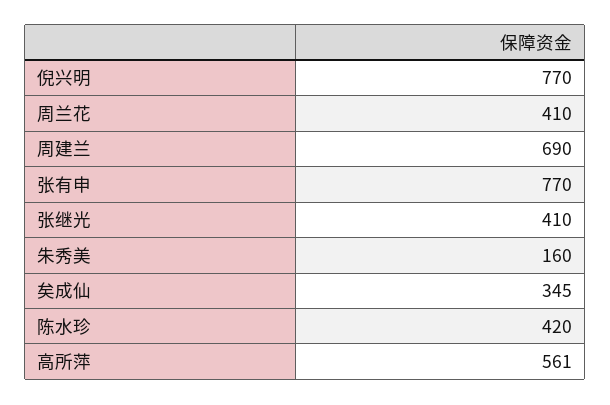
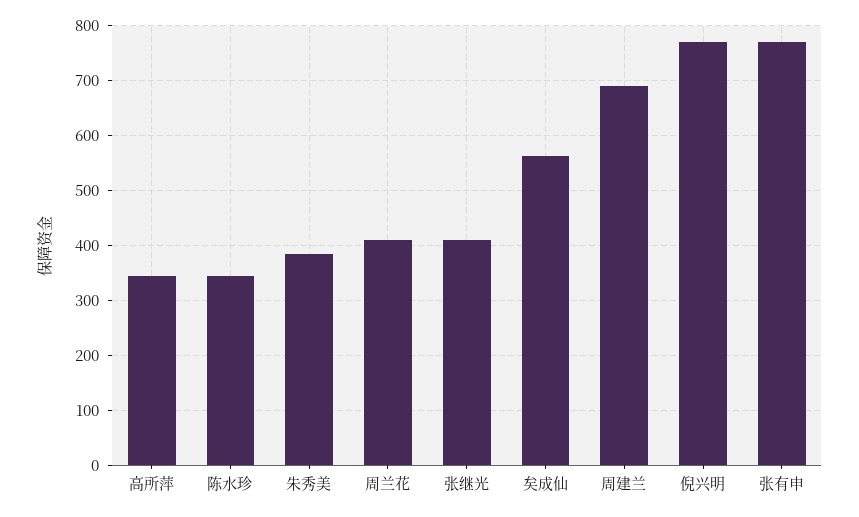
  {
    "倪兴明": 770,
    "周兰花": 410,
    "周建兰": 690,
    "张有申": 770,
    "张继光": 410,
-   "朱秀美": 160,
+   "朱秀美": 380,
-   "矣成仙": 345,
+   "矣成仙": 560,
-   "陈水珍": 420,
+   "陈水珍": 340,
-   "高所萍": 561
+   "高所萍": 340
  }

